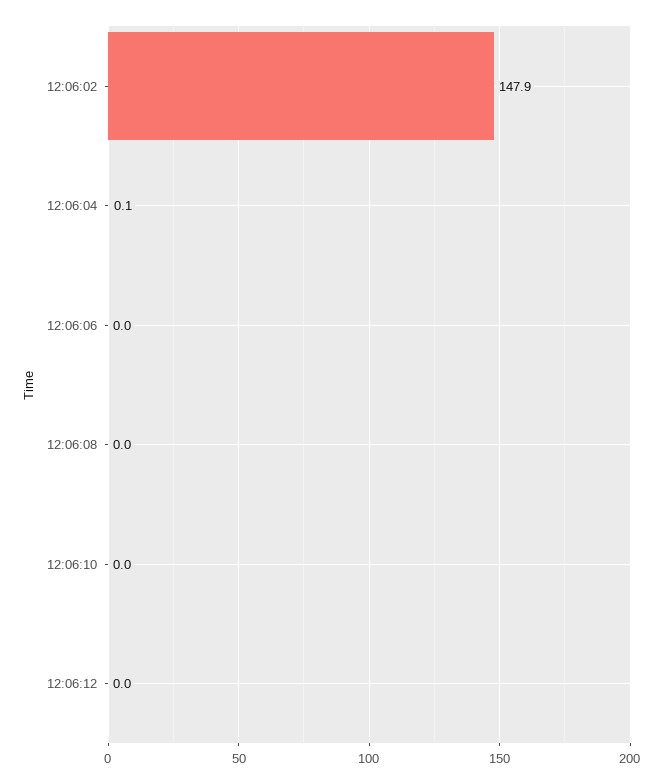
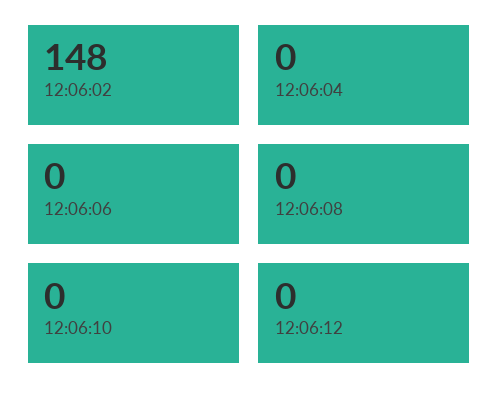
  {
-   "12:06:02": 147.9,
+   "12:06:02": 148,
-   "12:06:04": 0.1,
+   "12:06:04": 0,
    "12:06:06": 0,
    "12:06:08": 0,
    "12:06:10": 0,
    "12:06:12": 0
  }

